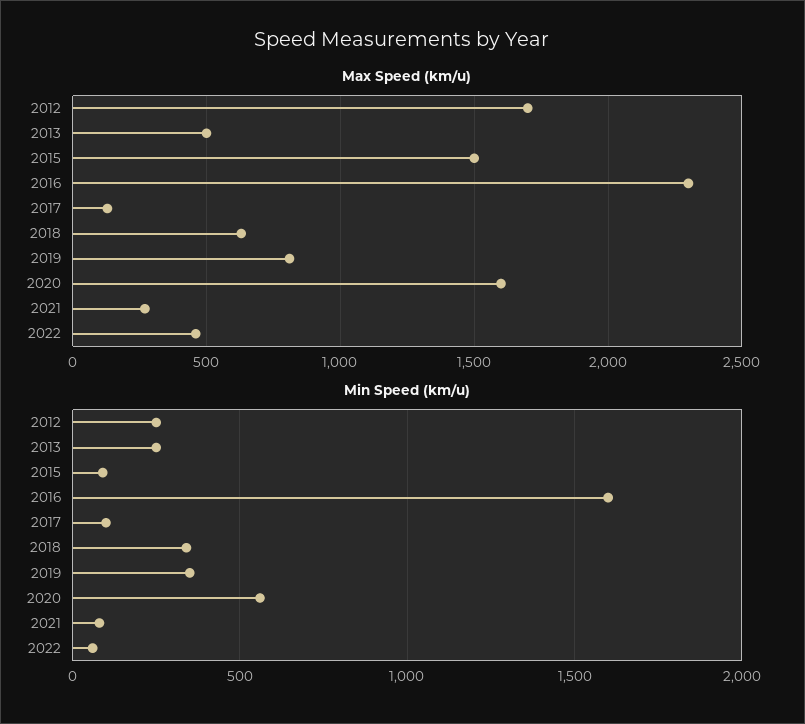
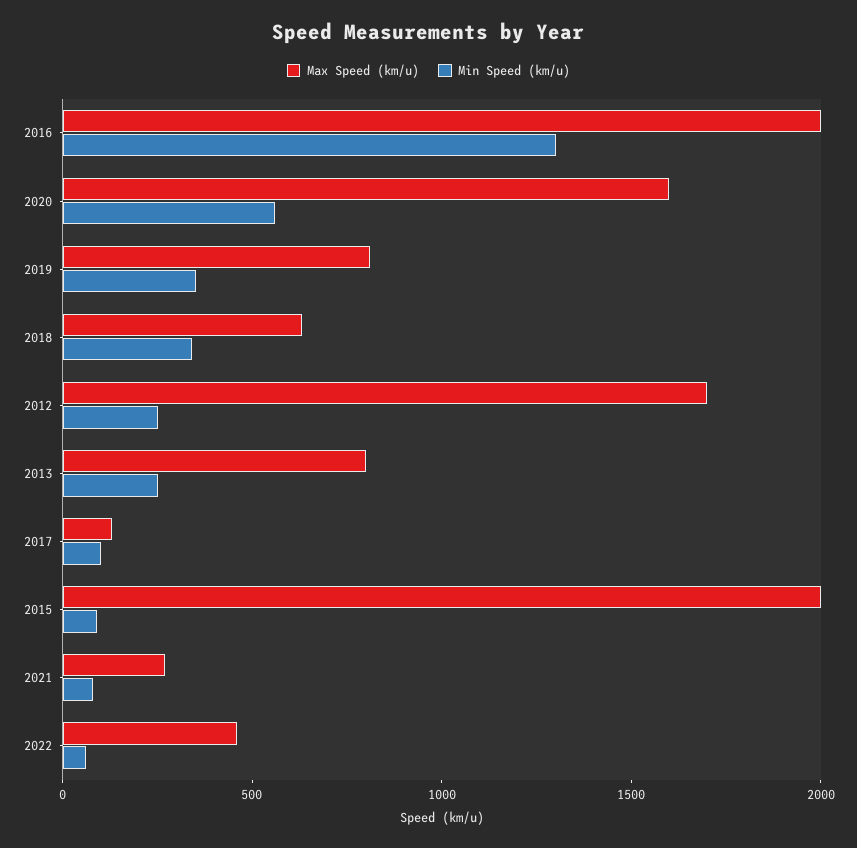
  {
    "Max Speed (km/u)": {
      "2012": 1700,
-     "2013": 500,
+     "2013": 800,
-     "2015": 1500,
+     "2015": 2000,
-     "2016": 2300,
+     "2016": 2000,
      "2017": 150,
      "2018": 650,
      "2019": 800,
      "2020": 1600,
      "2021": 250,
      "2022": 450
    },
    "Min Speed (km/u)": {
      "2012": 250,
      "2013": 250,
      "2015": 100,
-     "2016": 1600,
+     "2016": 1300,
      "2017": 100,
      "2018": 350,
      "2019": 350,
      "2020": 550,
      "2021": 100,
      "2022": 50
    }
  }

